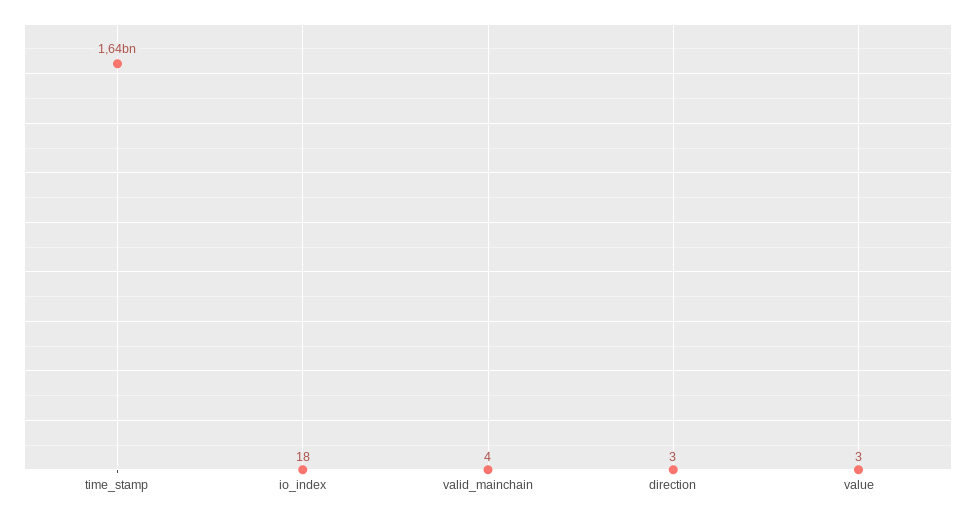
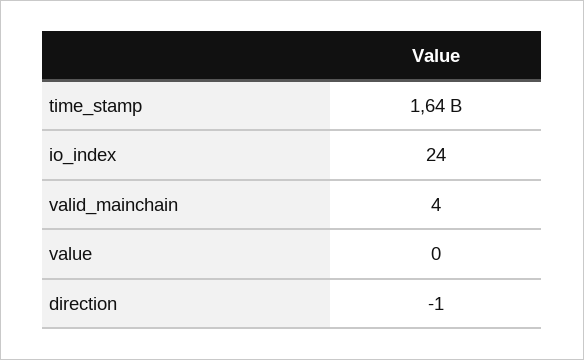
  {
    "time_stamp": 1640000000,
-   "io_index": 18,
+   "io_index": 24,
    "valid_mainchain": 4,
-   "direction": 3,
+   "direction": -1,
-   "value": 3
+   "value": 0
  }

